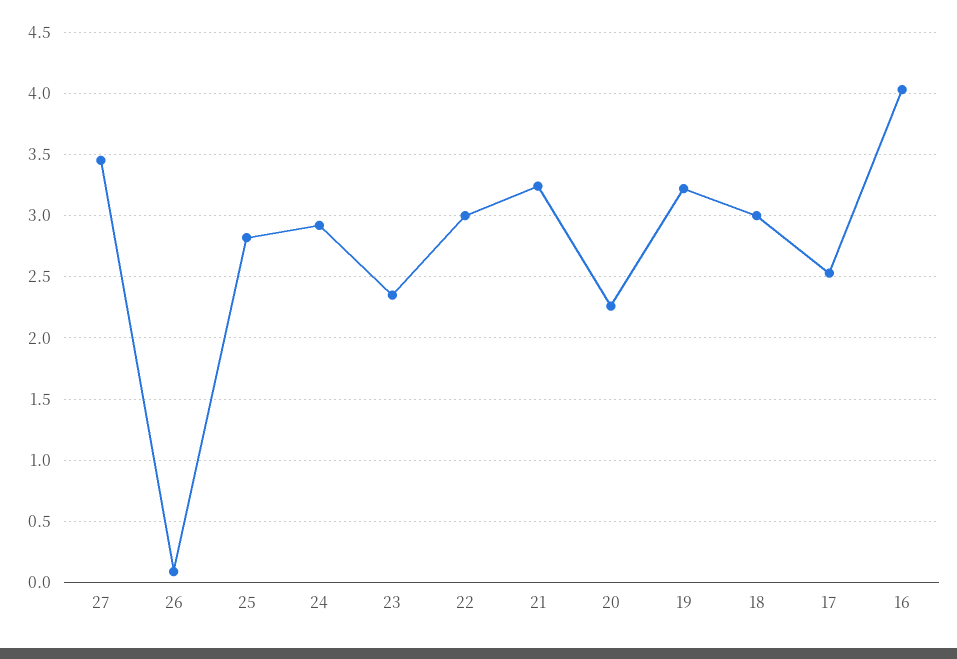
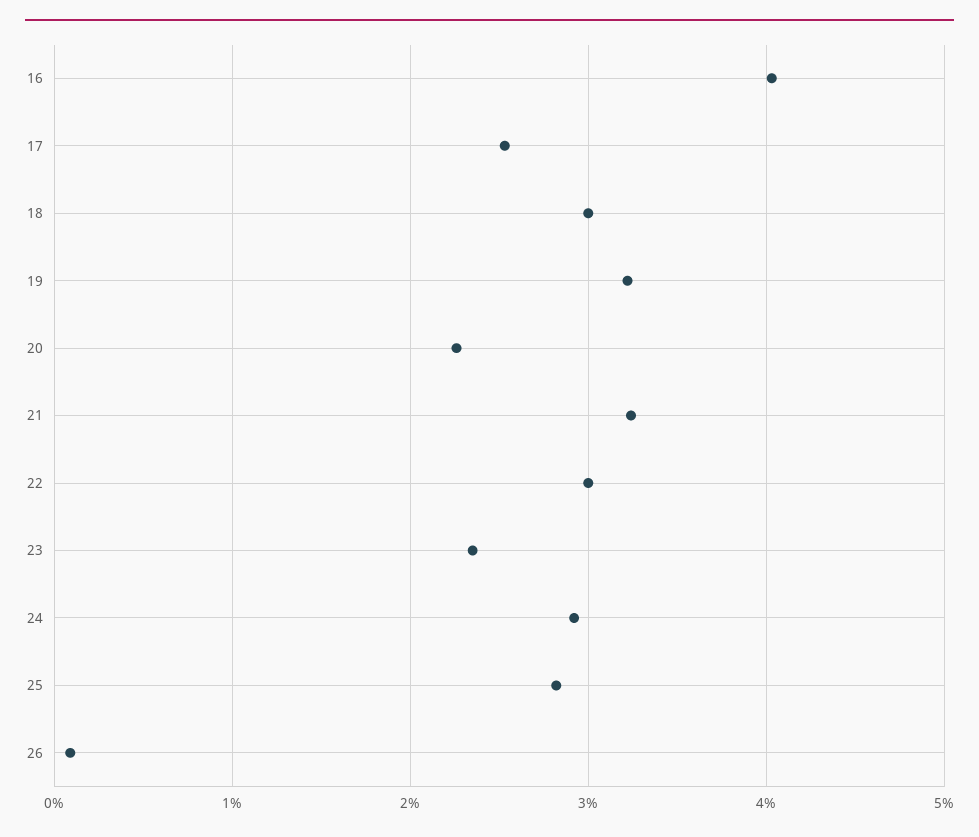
  {
-   "27": 3.45,
    "26": 0.1,
    "25": 2.8,
    "24": 2.9,
    "23": 2.35,
    "22": 3,
    "21": 3.25,
    "20": 2.25,
    "19": 3.2,
    "18": 3,
    "17": 2.55,
    "16": 4.05
  }

